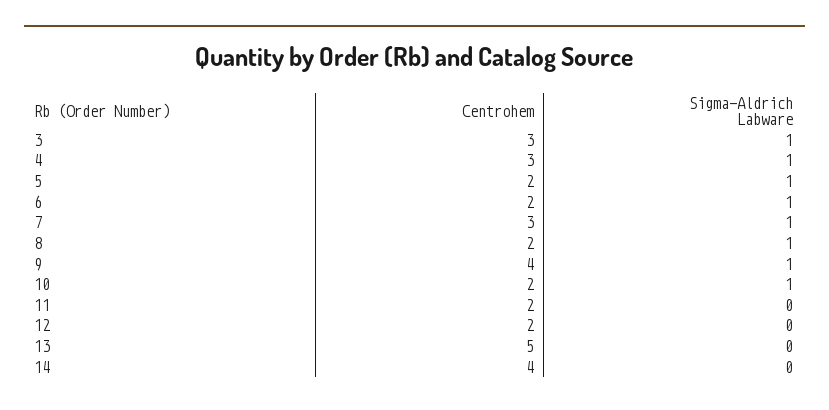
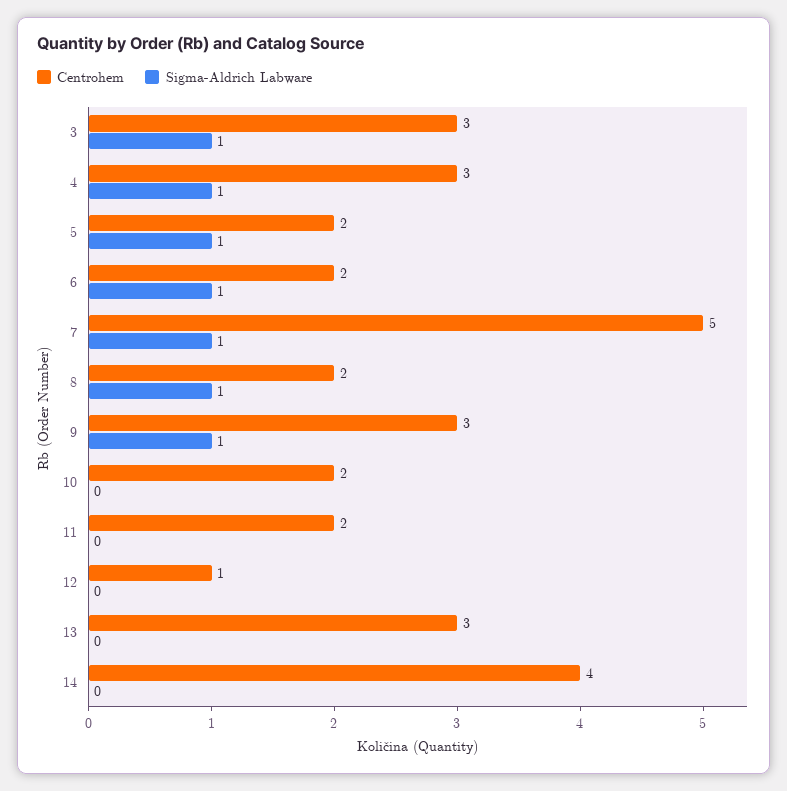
  {
    "Centrohem": {
      "3": 3,
      "4": 3,
      "5": 2,
      "6": 2,
-     "7": 3,
+     "7": 5,
      "8": 2,
-     "9": 4,
+     "9": 3,
      "10": 2,
      "11": 2,
-     "12": 2,
+     "12": 1,
-     "13": 5,
+     "13": 3,
      "14": 4
    },
    "Sigma-Aldrich Labware": {
      "3": 1,
      "4": 1,
      "5": 1,
      "6": 1,
      "7": 1,
      "8": 1,
      "9": 1,
-     "10": 1,
+     "10": 0,
      "11": 0,
      "12": 0,
      "13": 0,
      "14": 0
    }
  }

